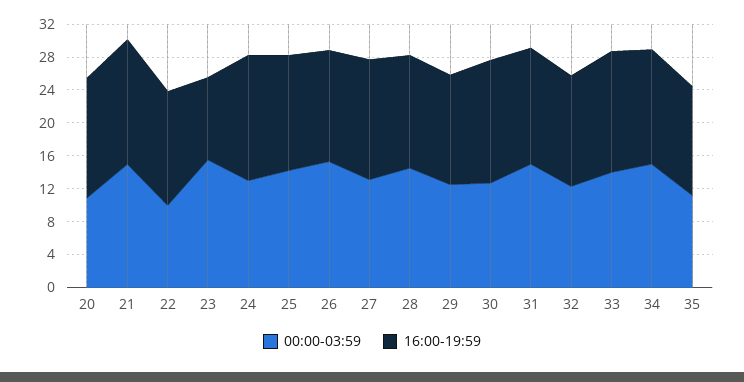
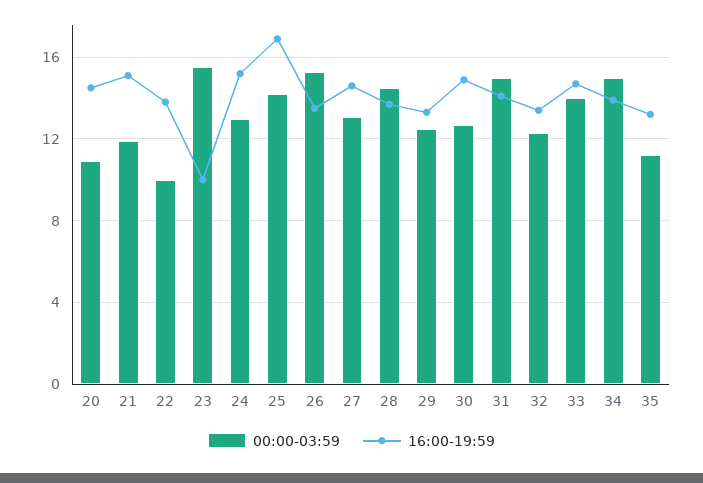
  {
    "00:00-03:59": {
      "20": 11,
-     "21": 15,
+     "21": 12,
      "22": 10,
      "23": 15.5,
      "24": 13,
      "25": 14,
      "26": 15.5,
      "27": 13,
      "28": 14.5,
      "29": 12.5,
      "30": 12.5,
      "31": 15,
      "32": 12.5,
      "33": 14,
      "34": 15,
      "35": 11
    },
    "16:00-19:59": {
      "20": 14.5,
      "21": 15,
      "22": 14,
      "23": 10,
      "24": 15,
-     "25": 14,
+     "25": 17,
      "26": 13.5,
      "27": 14.5,
      "28": 13.5,
      "29": 13.5,
      "30": 15,
      "31": 14,
      "32": 13.5,
      "33": 14.5,
      "34": 14,
      "35": 13
    }
  }

